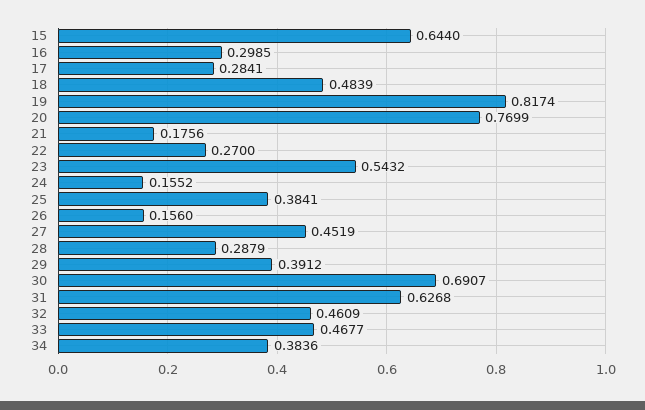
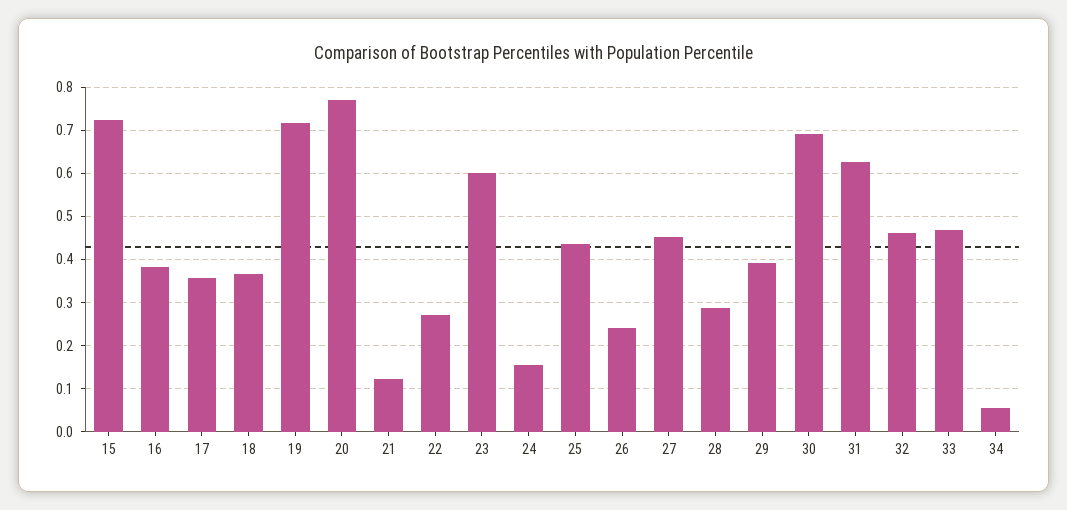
  {
-   "15": 0.644,
+   "15": 0.72,
-   "16": 0.2985,
+   "16": 0.38,
-   "17": 0.2841,
+   "17": 0.36,
-   "18": 0.4839,
+   "18": 0.36,
-   "19": 0.8174,
+   "19": 0.72,
    "20": 0.7699,
-   "21": 0.1756,
+   "21": 0.12,
    "22": 0.27,
-   "23": 0.5432,
+   "23": 0.6,
    "24": 0.1552,
-   "25": 0.3841,
+   "25": 0.44,
-   "26": 0.156,
+   "26": 0.24,
    "27": 0.4519,
    "28": 0.2879,
    "29": 0.3912,
    "30": 0.6907,
    "31": 0.6268,
    "32": 0.4609,
    "33": 0.4677,
-   "34": 0.3836
+   "34": 0.06
  }

